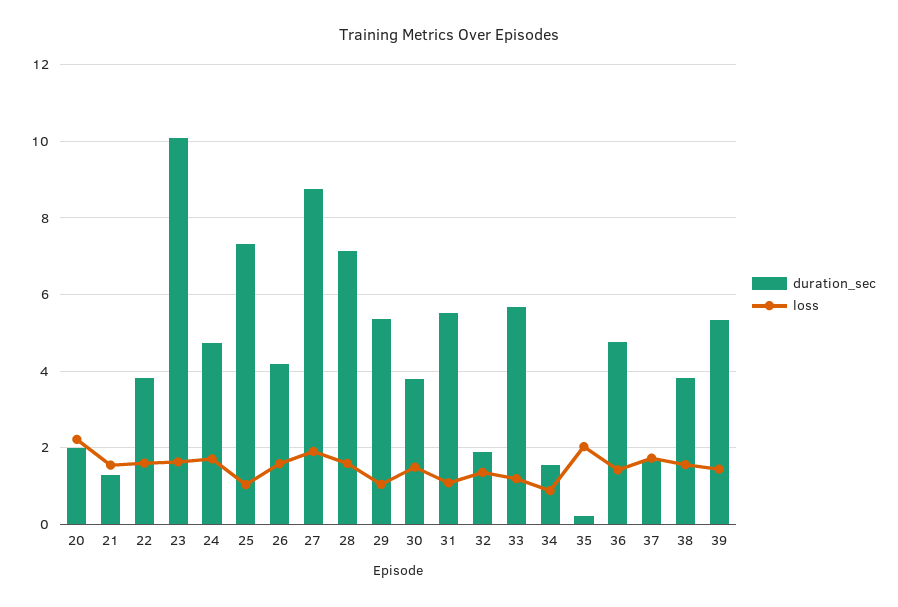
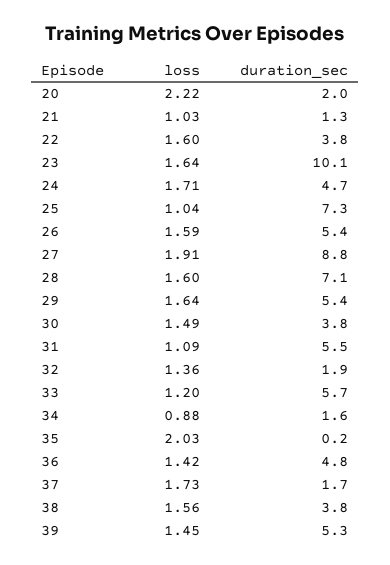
  {
    "duration_sec": {
      "20": 2,
      "21": 1.3,
      "22": 3.8,
      "23": 10.1,
      "24": 4.7,
      "25": 7.3,
-     "26": 4.2,
+     "26": 5.4,
      "27": 8.8,
      "28": 7.1,
      "29": 5.4,
      "30": 3.8,
      "31": 5.5,
      "32": 1.9,
      "33": 5.7,
      "34": 1.6,
      "35": 0.2,
      "36": 4.8,
      "37": 1.7,
      "38": 3.8,
      "39": 5.3
    },
    "loss": {
      "20": 2.22,
-     "21": 1.6,
+     "21": 1.03,
      "22": 1.6,
      "23": 1.64,
      "24": 1.71,
      "25": 1.04,
      "26": 1.59,
      "27": 1.91,
      "28": 1.6,
-     "29": 1,
+     "29": 1.64,
      "30": 1.49,
      "31": 1.09,
      "32": 1.36,
      "33": 1.2,
      "34": 0.88,
      "35": 2.03,
      "36": 1.42,
      "37": 1.73,
      "38": 1.56,
      "39": 1.45
    }
  }

